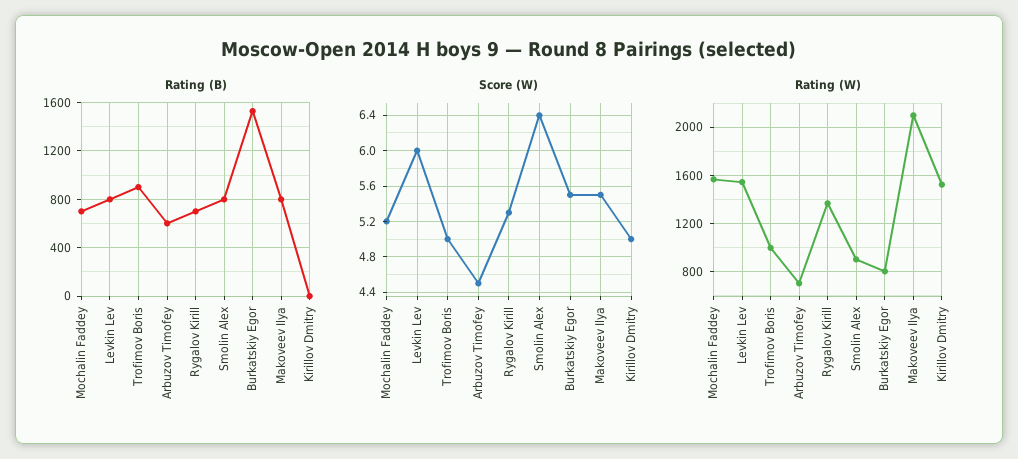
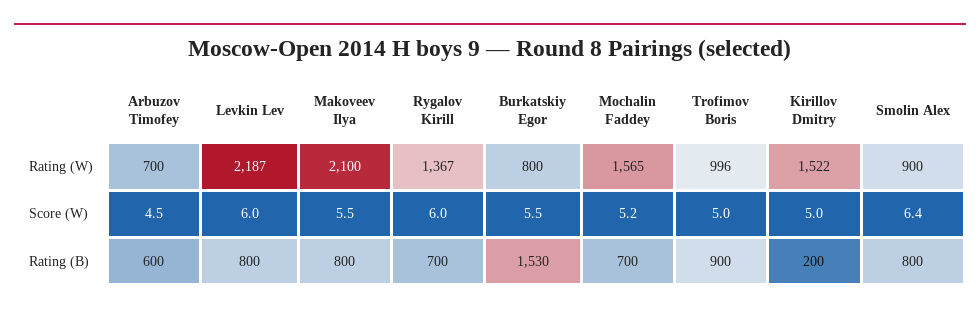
  {
    "Rating (B)": {
      "Mochalin Faddey": 700,
      "Levkin Lev": 800,
      "Trofimov Boris": 900,
      "Arbuzov Timofey": 600,
      "Rygalov Kirill": 700,
      "Smolin Alex": 800,
      "Burkatskiy Egor": 1530,
      "Makoveev Ilya": 800,
-     "Kirillov Dmitry": 0
+     "Kirillov Dmitry": 200
    },
    "Score (W)": {
      "Mochalin Faddey": 5.2,
      "Levkin Lev": 6,
      "Trofimov Boris": 5,
      "Arbuzov Timofey": 4.5,
-     "Rygalov Kirill": 5.3,
+     "Rygalov Kirill": 6,
      "Smolin Alex": 6.4,
      "Burkatskiy Egor": 5.5,
      "Makoveev Ilya": 5.5,
      "Kirillov Dmitry": 5
    },
    "Rating (W)": {
      "Mochalin Faddey": 1565,
-     "Levkin Lev": 1550,
+     "Levkin Lev": 2187,
      "Trofimov Boris": 996,
      "Arbuzov Timofey": 700,
      "Rygalov Kirill": 1367,
      "Smolin Alex": 900,
      "Burkatskiy Egor": 800,
      "Makoveev Ilya": 2100,
      "Kirillov Dmitry": 1522
    }
  }

